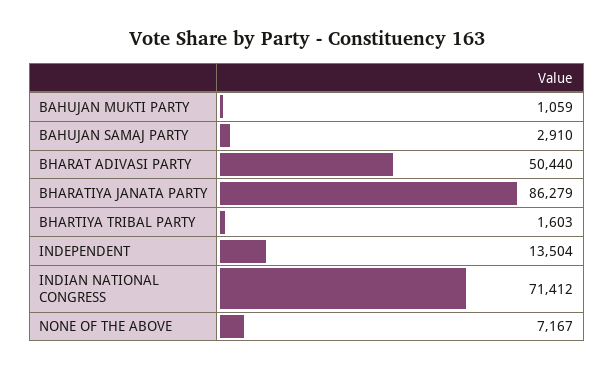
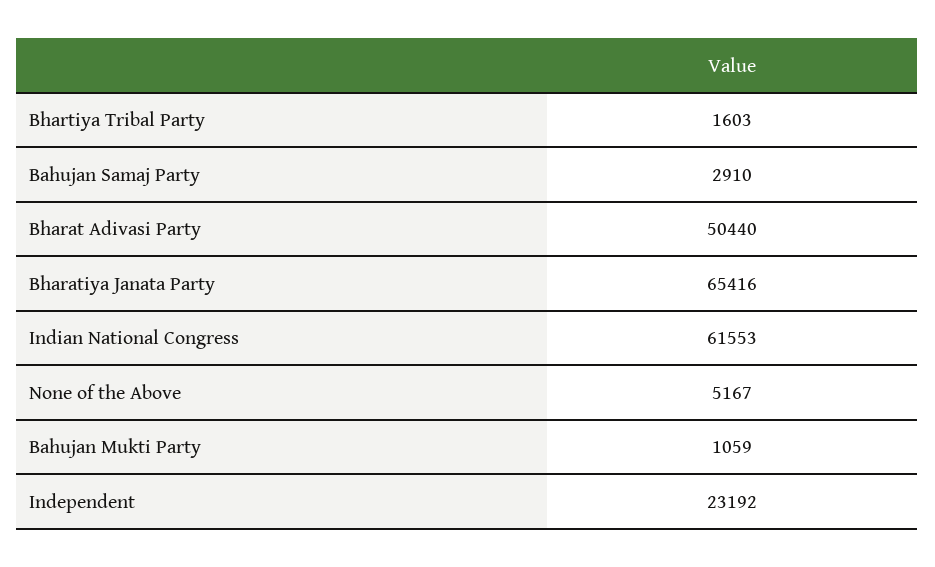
  {
    "BAHUJAN MUKTI PARTY": 1059,
    "BAHUJAN SAMAJ PARTY": 2910,
    "BHARAT ADIVASI PARTY": 50440,
-   "BHARATIYA JANATA PARTY": 86279,
+   "BHARATIYA JANATA PARTY": 65416,
    "BHARTIYA TRIBAL PARTY": 1603,
-   "INDEPENDENT": 13504,
+   "INDEPENDENT": 23192,
-   "INDIAN NATIONAL CONGRESS": 71412,
+   "INDIAN NATIONAL CONGRESS": 61553,
-   "NONE OF THE ABOVE": 7167
+   "NONE OF THE ABOVE": 5167
  }

